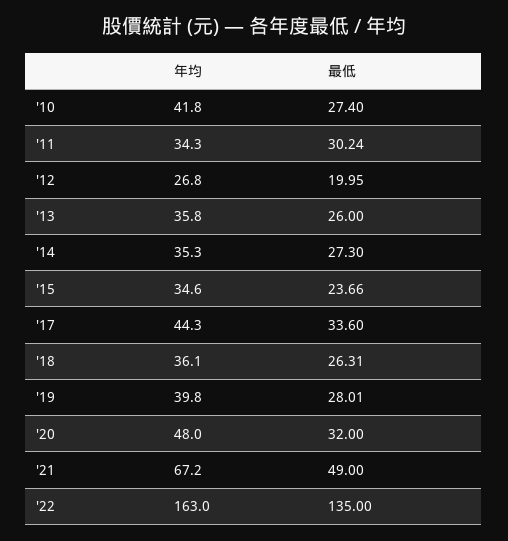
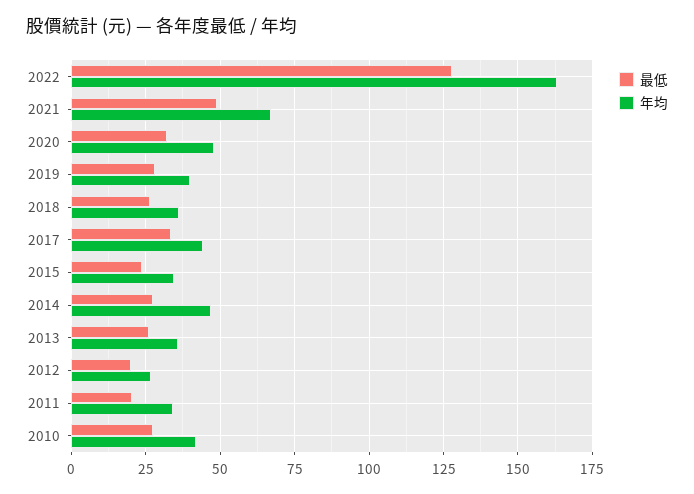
  {
    "年均": {
      "'10": 41.8,
      "'11": 34.3,
      "'12": 26.8,
      "'13": 35.8,
-     "'14": 35.3,
+     "'14": 47.5,
      "'15": 34.6,
      "'17": 44.3,
      "'18": 36.1,
      "'19": 39.8,
      "'20": 48,
      "'21": 67.2,
      "'22": 163
    },
    "最低": {
      "'10": 27.4,
-     "'11": 30.24,
+     "'11": 20,
      "'12": 19.95,
      "'13": 26,
      "'14": 27.3,
      "'15": 23.66,
      "'17": 33.6,
      "'18": 26.31,
      "'19": 28.01,
      "'20": 32,
      "'21": 49,
-     "'22": 135
+     "'22": 127.5
    }
  }

